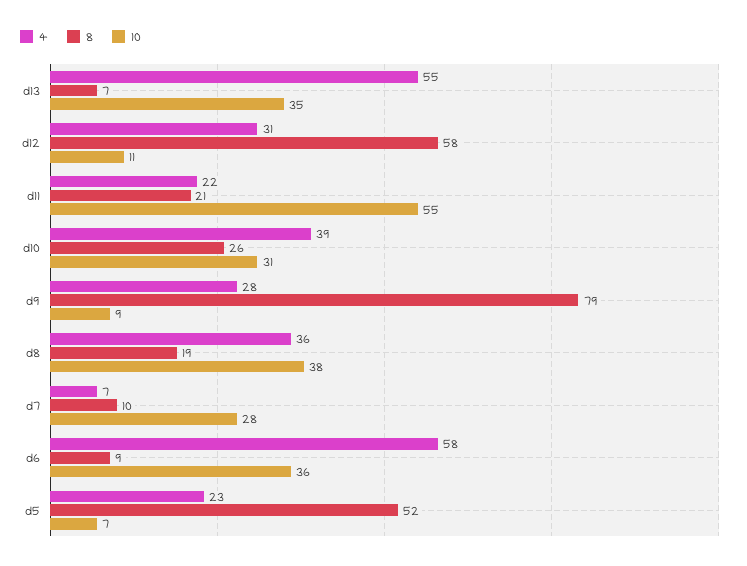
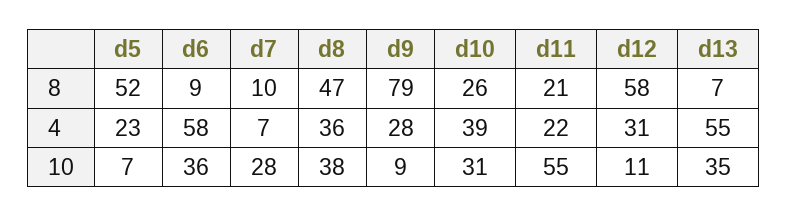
  {
    "4": {
      "d13": 55,
      "d12": 31,
      "d11": 22,
      "d10": 39,
      "d9": 28,
      "d8": 36,
      "d7": 7,
      "d6": 58,
      "d5": 23
    },
    "8": {
      "d13": 7,
      "d12": 58,
      "d11": 21,
      "d10": 26,
      "d9": 79,
-     "d8": 19,
+     "d8": 47,
      "d7": 10,
      "d6": 9,
      "d5": 52
    },
    "10": {
      "d13": 35,
      "d12": 11,
      "d11": 55,
      "d10": 31,
      "d9": 9,
      "d8": 38,
      "d7": 28,
      "d6": 36,
      "d5": 7
    }
  }

